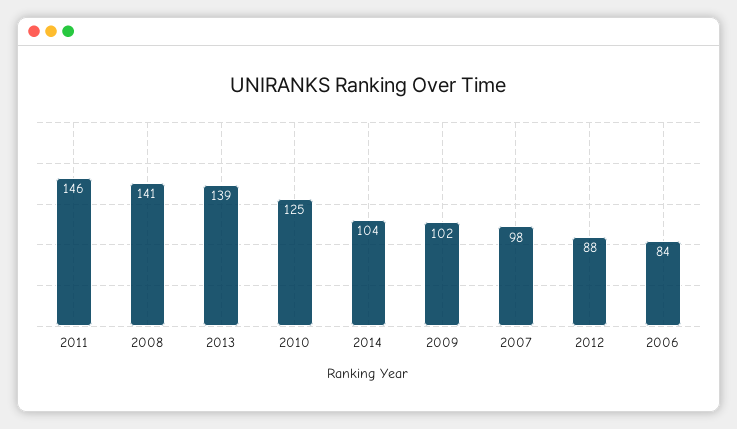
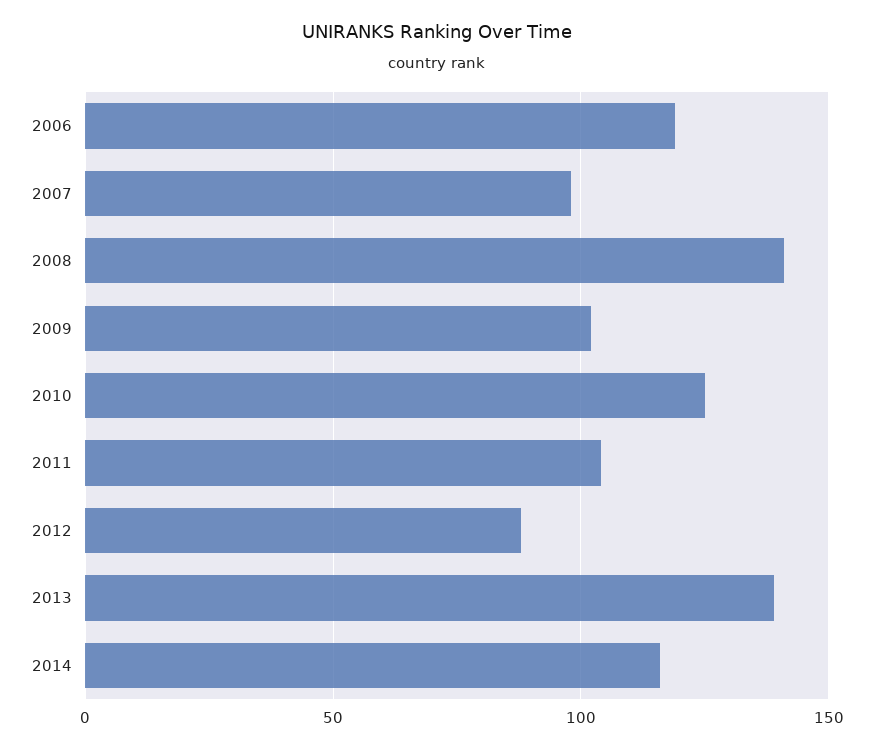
  {
-   "2011": 146,
+   "2011": 105,
    "2008": 141,
    "2013": 139,
    "2010": 125,
-   "2014": 104,
+   "2014": 115,
    "2009": 102,
    "2007": 98,
    "2012": 88,
-   "2006": 84
+   "2006": 120
  }

